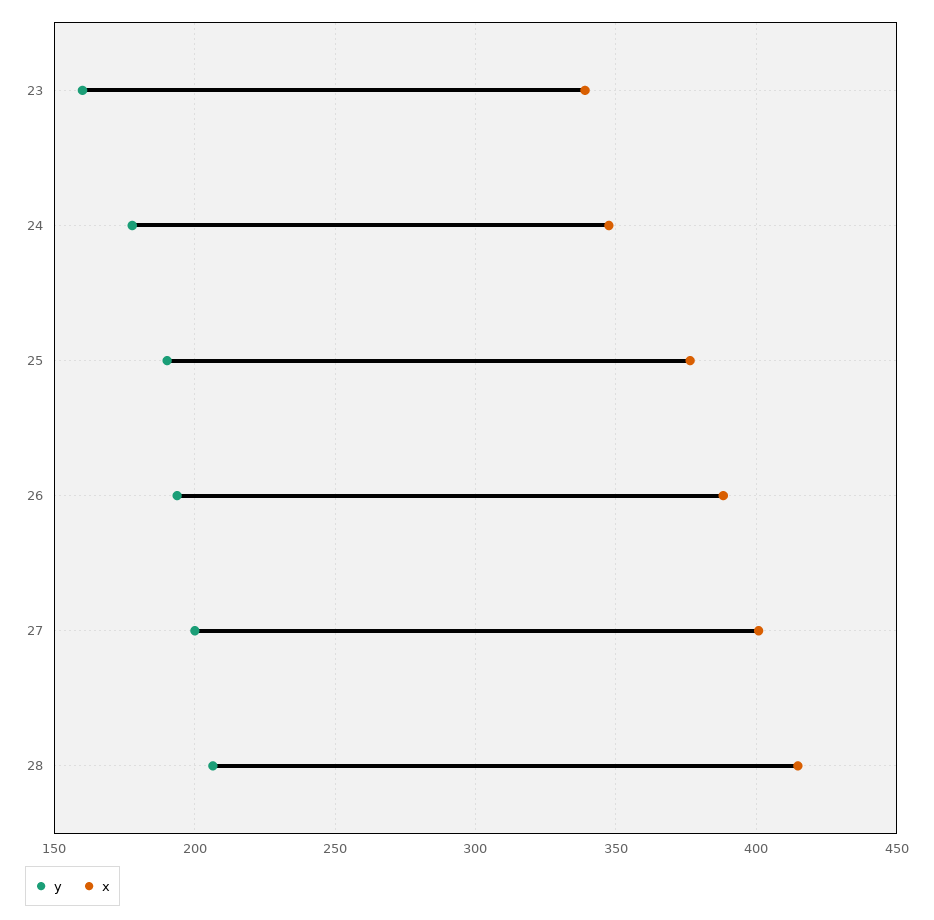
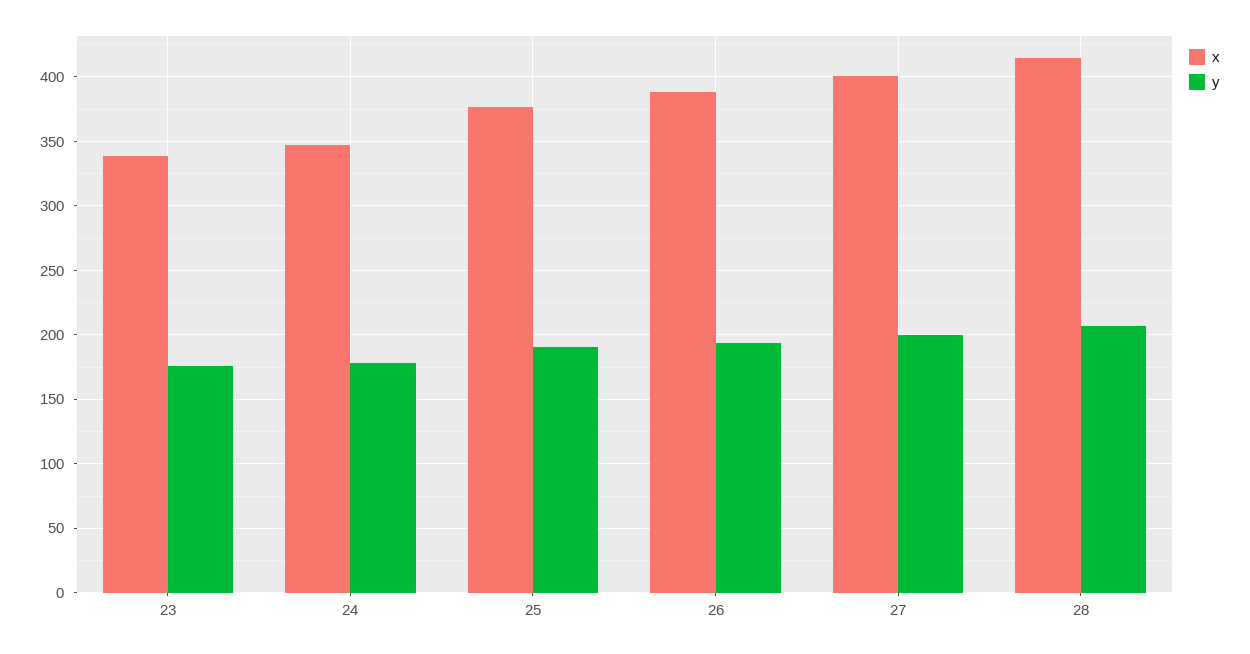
  {
    "y": {
-     "23": 160,
+     "23": 175,
      "24": 180,
      "25": 190,
      "26": 195,
      "27": 200,
      "28": 205
    },
    "x": {
      "23": 340,
      "24": 350,
      "25": 375,
      "26": 390,
      "27": 400,
      "28": 415
    }
  }

